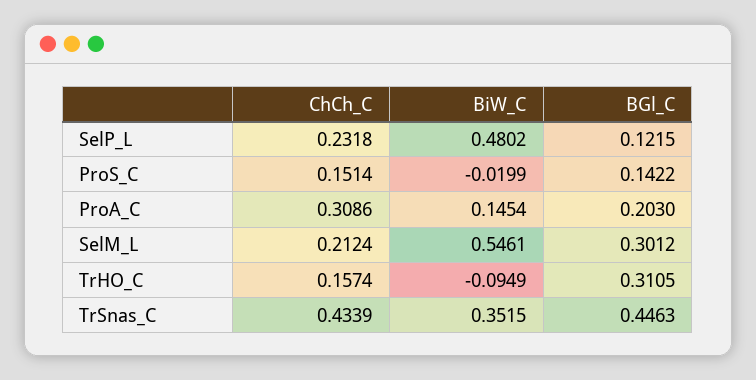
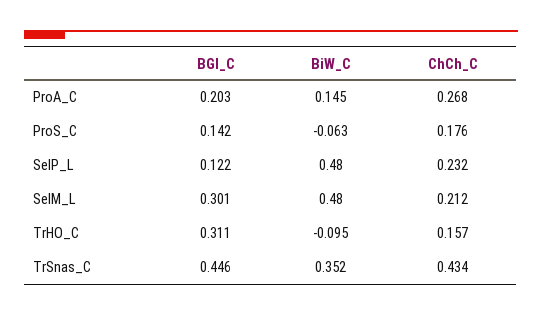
  {
    "ChCh_C": {
      "SelP_L": 0.2318,
-     "ProS_C": 0.1514,
+     "ProS_C": 0.176,
-     "ProA_C": 0.3086,
+     "ProA_C": 0.268,
      "SelM_L": 0.2124,
      "TrHO_C": 0.1574,
      "TrSnas_C": 0.4339
    },
    "BiW_C": {
      "SelP_L": 0.4802,
-     "ProS_C": -0.0199,
+     "ProS_C": -0.063,
      "ProA_C": 0.1454,
-     "SelM_L": 0.5461,
+     "SelM_L": 0.48,
      "TrHO_C": -0.0949,
      "TrSnas_C": 0.3515
    },
    "BGl_C": {
      "SelP_L": 0.1215,
      "ProS_C": 0.1422,
      "ProA_C": 0.203,
      "SelM_L": 0.3012,
      "TrHO_C": 0.3105,
      "TrSnas_C": 0.4463
    }
  }

